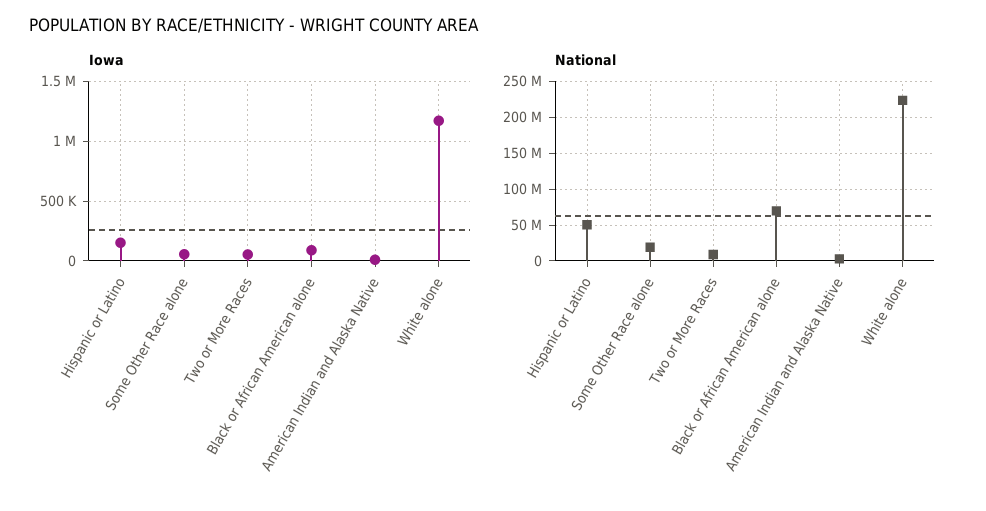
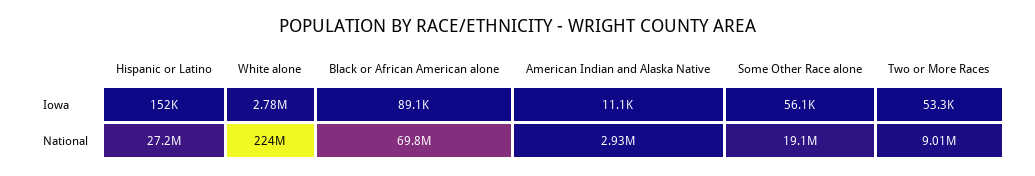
  {
    "Iowa": {
      "Hispanic or Latino": 152000,
      "Some Other Race alone": 56100,
      "Two or More Races": 53300,
      "Black or African American alone": 89100,
      "American Indian and Alaska Native": 11100,
-     "White alone": 1200000
+     "White alone": 2780000
    },
    "National": {
-     "Hispanic or Latino": 50000000,
+     "Hispanic or Latino": 27200000,
      "Some Other Race alone": 19100000,
      "Two or More Races": 9010000,
      "Black or African American alone": 69800000,
      "American Indian and Alaska Native": 2930000,
      "White alone": 224000000
    }
  }

